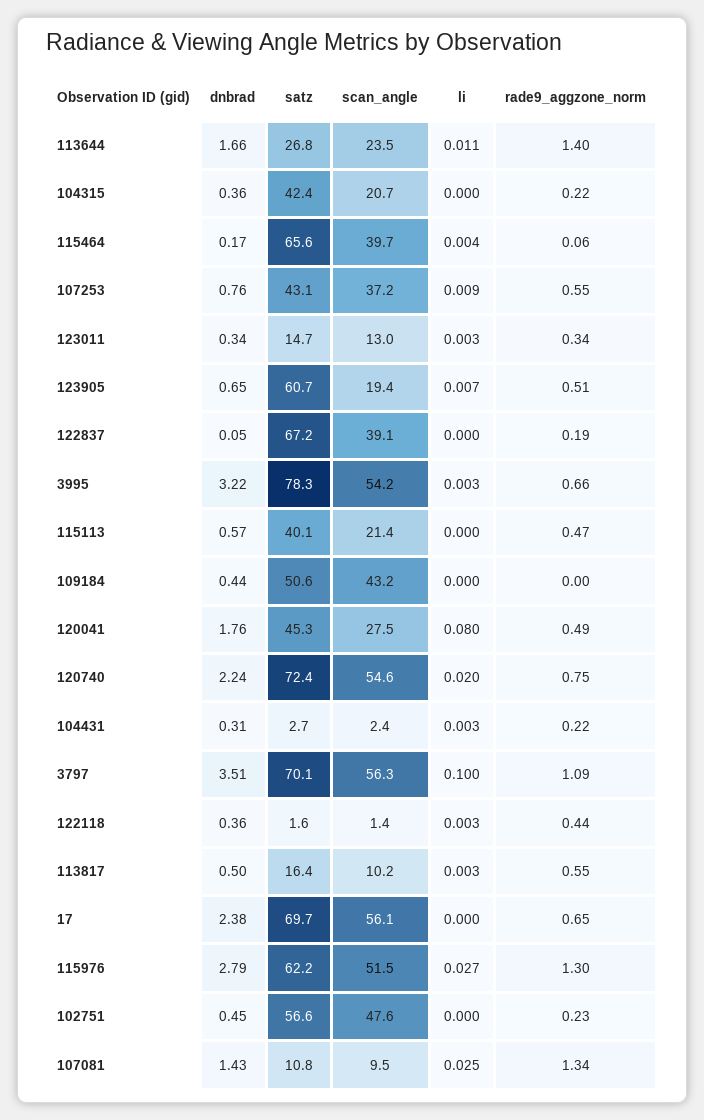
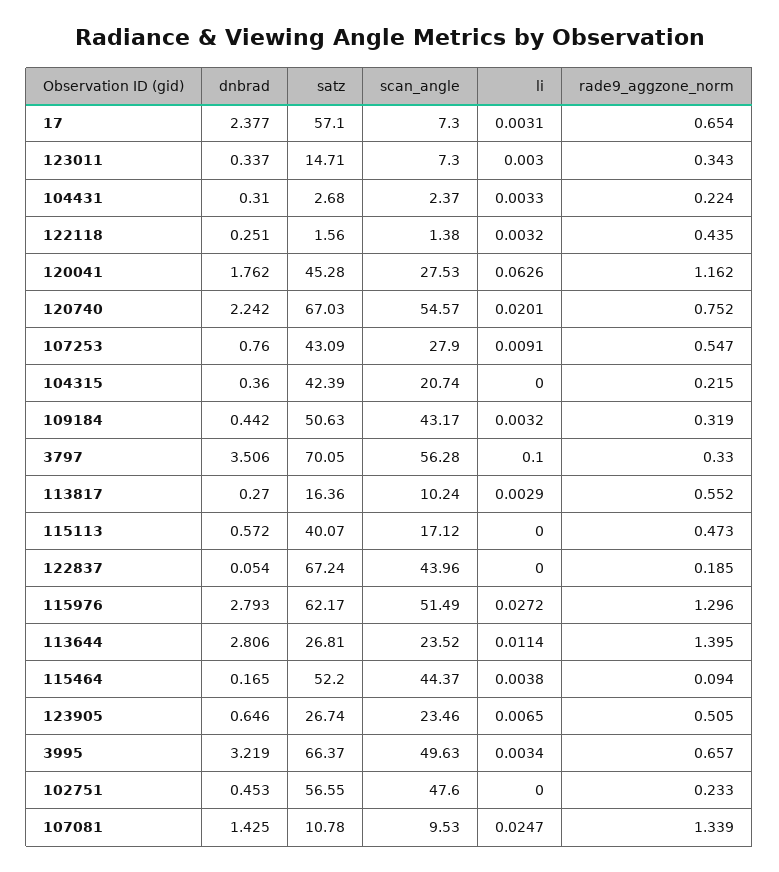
  {
    "dnbrad": {
-     "113644": 1.66,
+     "113644": 2.806,
      "104315": 0.36,
      "115464": 0.165,
      "107253": 0.76,
      "123011": 0.337,
      "123905": 0.646,
      "122837": 0.054,
      "3995": 3.219,
      "115113": 0.572,
      "109184": 0.442,
      "120041": 1.762,
      "120740": 2.242,
      "104431": 0.31,
      "3797": 3.506,
-     "122118": 0.36,
+     "122118": 0.251,
-     "113817": 0.5,
+     "113817": 0.27,
      "17": 2.377,
      "115976": 2.793,
      "102751": 0.453,
      "107081": 1.425
    },
    "satz": {
      "113644": 26.81,
      "104315": 42.39,
-     "115464": 65.6,
+     "115464": 52.2,
      "107253": 43.09,
      "123011": 14.71,
-     "123905": 60.7,
+     "123905": 26.74,
      "122837": 67.24,
-     "3995": 78.3,
+     "3995": 66.37,
      "115113": 40.07,
      "109184": 50.63,
      "120041": 45.28,
-     "120740": 72.4,
+     "120740": 67.03,
      "104431": 2.68,
      "3797": 70.05,
      "122118": 1.56,
      "113817": 16.36,
-     "17": 69.7,
+     "17": 57.1,
      "115976": 62.17,
      "102751": 56.55,
      "107081": 10.78
    },
    "scan_angle": {
      "113644": 23.52,
      "104315": 20.74,
-     "115464": 39.7,
+     "115464": 44.37,
-     "107253": 37.2,
+     "107253": 27.9,
-     "123011": 13,
+     "123011": 7.3,
-     "123905": 19.4,
+     "123905": 23.46,
-     "122837": 39.1,
+     "122837": 43.96,
-     "3995": 54.2,
+     "3995": 49.63,
-     "115113": 21.4,
+     "115113": 17.12,
      "109184": 43.17,
      "120041": 27.53,
      "120740": 54.57,
      "104431": 2.37,
      "3797": 56.28,
      "122118": 1.38,
      "113817": 10.24,
-     "17": 56.1,
+     "17": 7.3,
      "115976": 51.49,
      "102751": 47.6,
      "107081": 9.53
    },
    "li": {
      "113644": 0.0114,
      "104315": 0,
      "115464": 0.0038,
      "107253": 0.0091,
      "123011": 0.003,
      "123905": 0.0065,
      "122837": 0,
      "3995": 0.0034,
      "115113": 0,
-     "109184": 0,
+     "109184": 0.0032,
-     "120041": 0.08,
+     "120041": 0.0626,
      "120740": 0.0201,
      "104431": 0.0033,
      "3797": 0.1,
      "122118": 0.0032,
      "113817": 0.0029,
-     "17": 0,
+     "17": 0.0031,
      "115976": 0.0272,
      "102751": 0,
      "107081": 0.0247
    },
    "rade9_aggzone_norm": {
      "113644": 1.395,
      "104315": 0.215,
-     "115464": 0.06,
+     "115464": 0.094,
      "107253": 0.547,
      "123011": 0.343,
      "123905": 0.505,
      "122837": 0.185,
      "3995": 0.657,
      "115113": 0.473,
-     "109184": 0,
+     "109184": 0.319,
-     "120041": 0.49,
+     "120041": 1.162,
      "120740": 0.752,
      "104431": 0.224,
-     "3797": 1.09,
+     "3797": 0.33,
      "122118": 0.435,
      "113817": 0.552,
      "17": 0.654,
      "115976": 1.296,
      "102751": 0.233,
      "107081": 1.339
    }
  }

